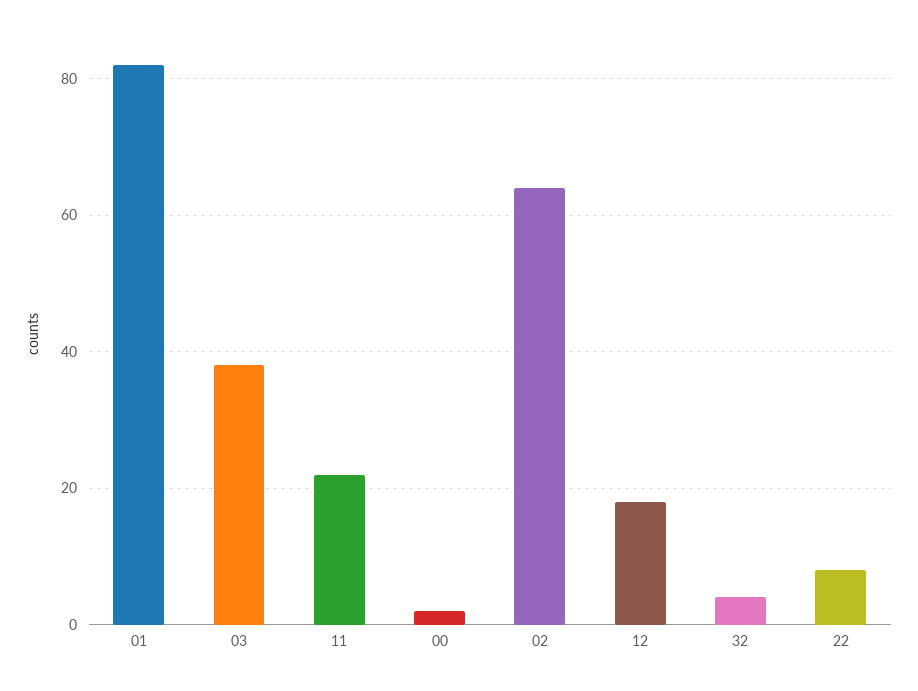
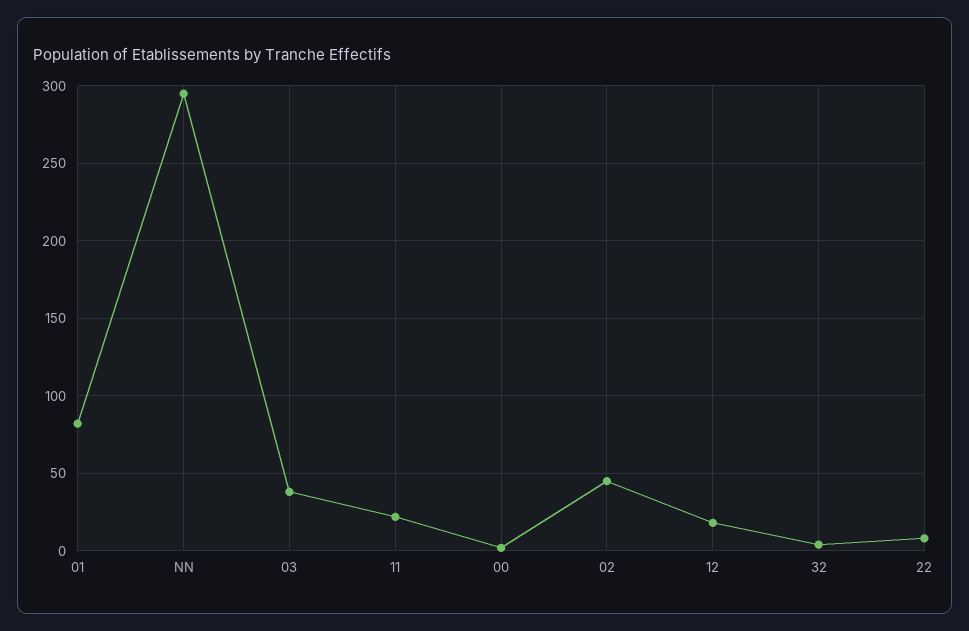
  {
    "01": 80,
    "03": 40,
    "11": 20,
    "00": 0,
-   "02": 65,
+   "02": 45,
    "12": 20,
    "32": 5,
-   "22": 10
+   "22": 10,
+   "NN": 295
  }

